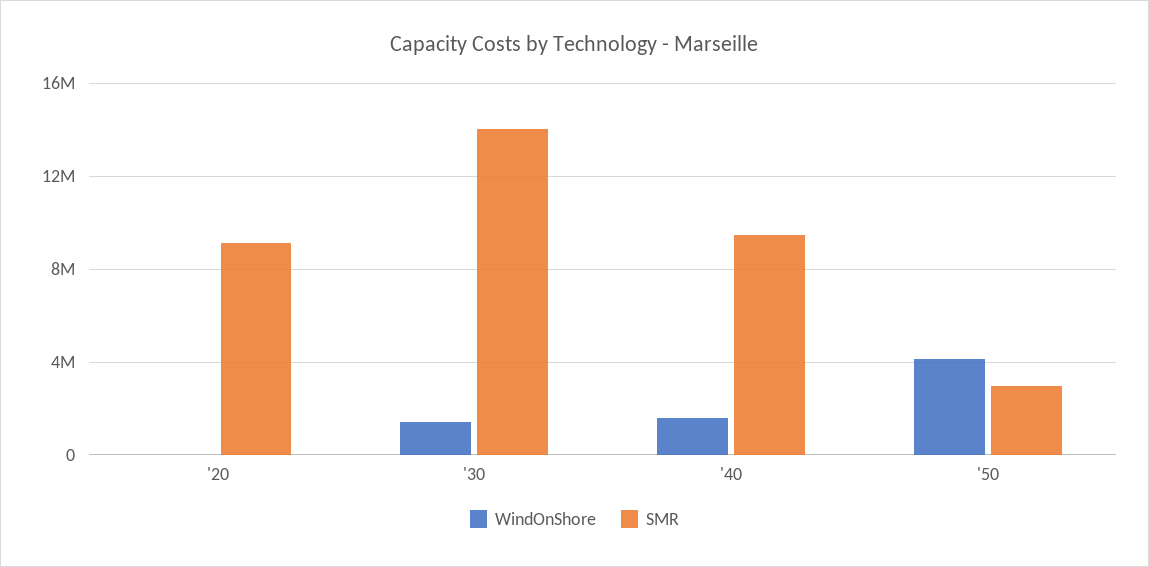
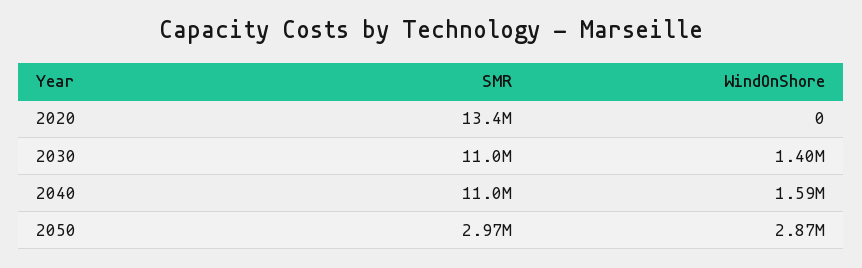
  {
    "WindOnShore": {
      "'20": 0,
      "'30": 1400000,
      "'40": 1590000,
-     "'50": 4000000
+     "'50": 2870000
    },
    "SMR": {
-     "'20": 9000000,
+     "'20": 13400000,
-     "'30": 14000000,
+     "'30": 11000000,
-     "'40": 9500000,
+     "'40": 11000000,
      "'50": 2970000
    }
  }

